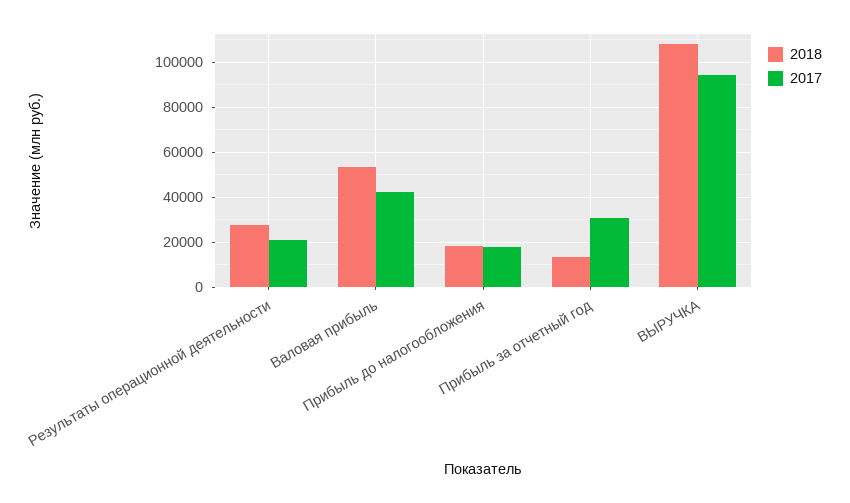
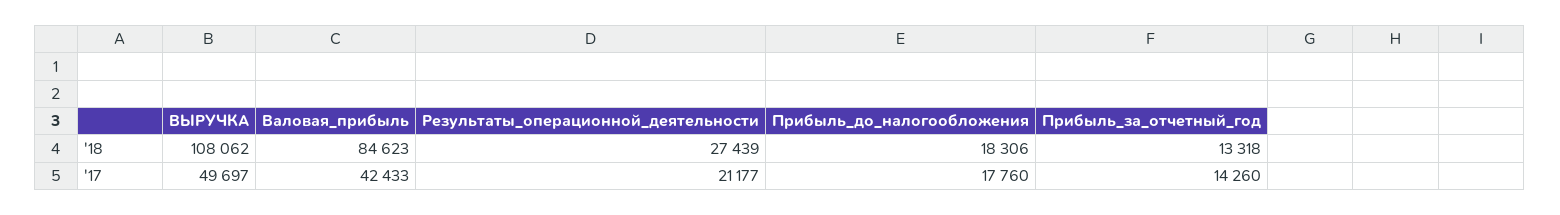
  {
    "2018": {
      "Результаты операционной деятельности": 27439,
-     "Валовая прибыль": 55000,
+     "Валовая прибыль": 84623,
      "Прибыль до налогообложения": 18306,
      "Прибыль за отчетный год": 13318,
      "ВЫРУЧКА": 108062
    },
    "2017": {
      "Результаты операционной деятельности": 21177,
      "Валовая прибыль": 42433,
      "Прибыль до налогообложения": 17760,
-     "Прибыль за отчетный год": 30000,
+     "Прибыль за отчетный год": 14260,
-     "ВЫРУЧКА": 95000
+     "ВЫРУЧКА": 49697
    }
  }

